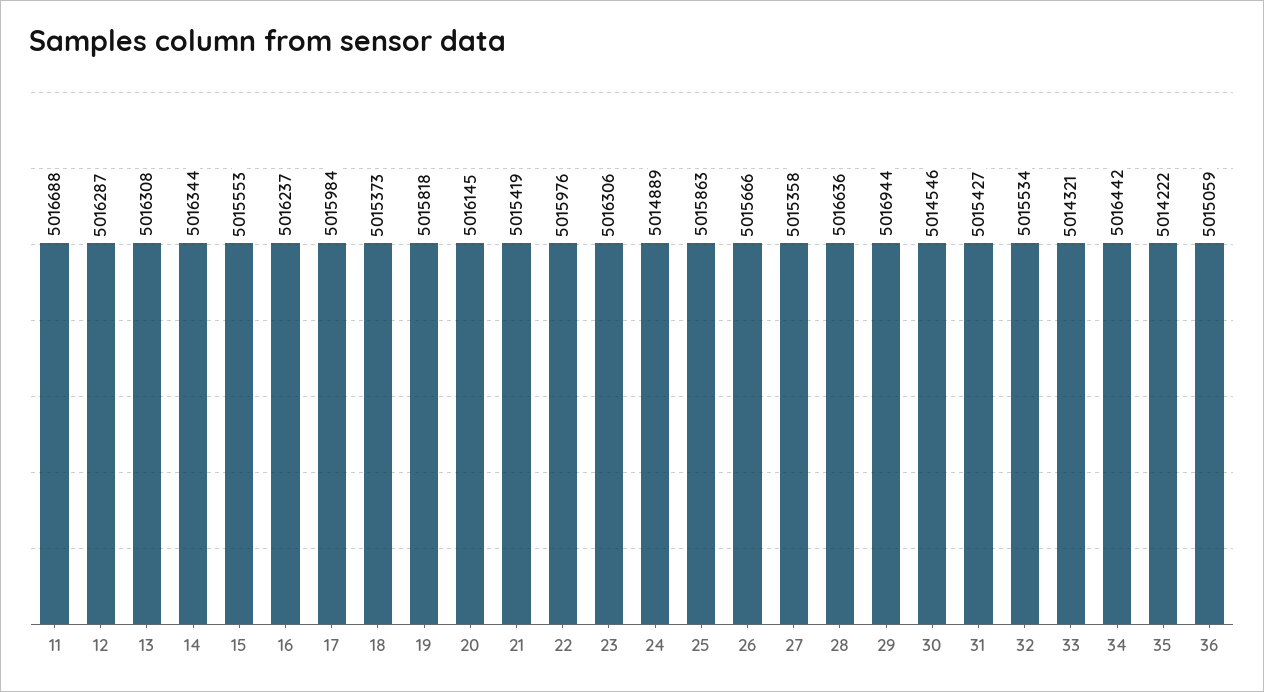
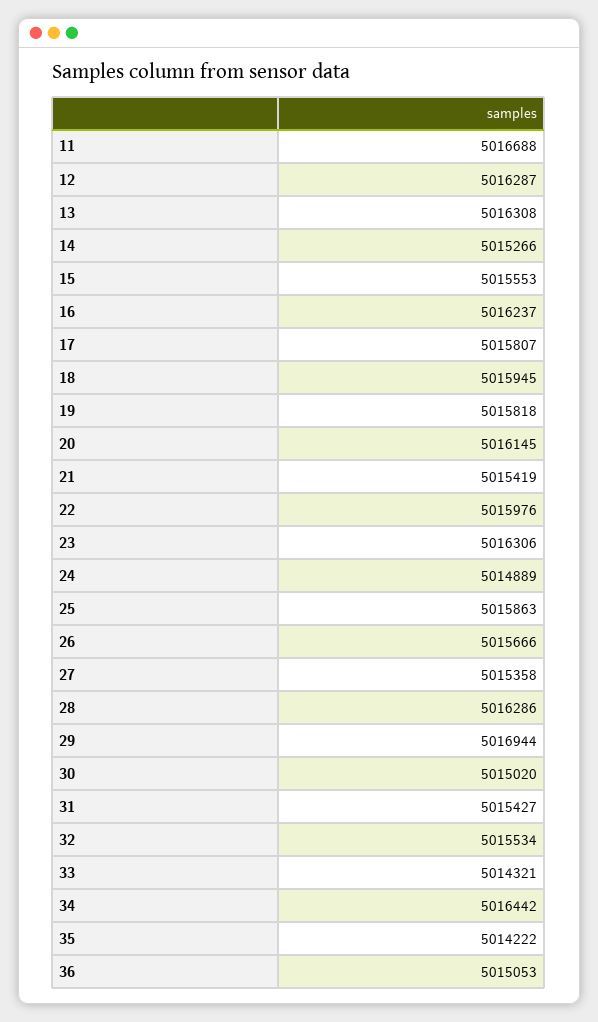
  {
    "11": 5016688,
    "12": 5016287,
    "13": 5016308,
-   "14": 5016344,
+   "14": 5015266,
    "15": 5015553,
    "16": 5016237,
-   "17": 5015984,
+   "17": 5015807,
-   "18": 5015373,
+   "18": 5015945,
    "19": 5015818,
    "20": 5016145,
    "21": 5015419,
    "22": 5015976,
    "23": 5016306,
    "24": 5014889,
    "25": 5015863,
    "26": 5015666,
    "27": 5015358,
-   "28": 5016636,
+   "28": 5016286,
    "29": 5016944,
-   "30": 5014546,
+   "30": 5015020,
    "31": 5015427,
    "32": 5015534,
    "33": 5014321,
    "34": 5016442,
    "35": 5014222,
-   "36": 5015059
+   "36": 5015053
  }

